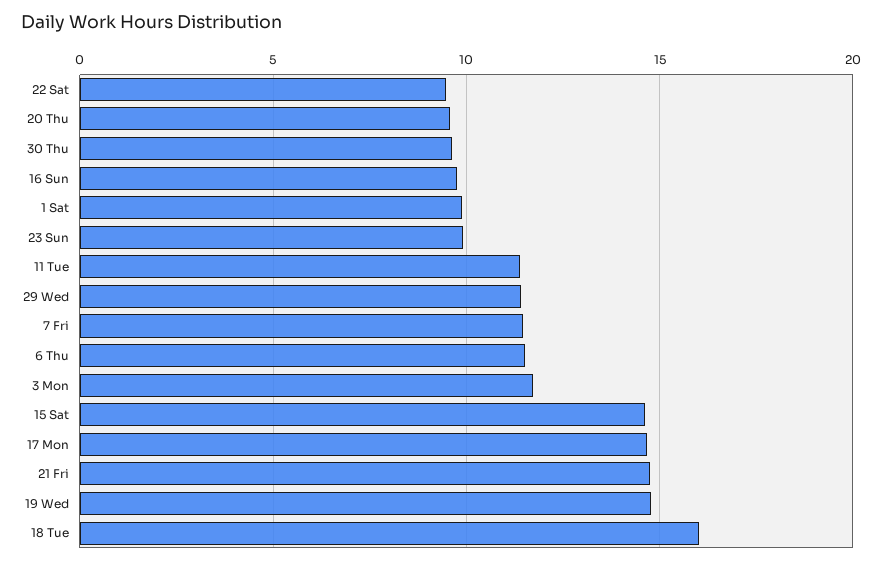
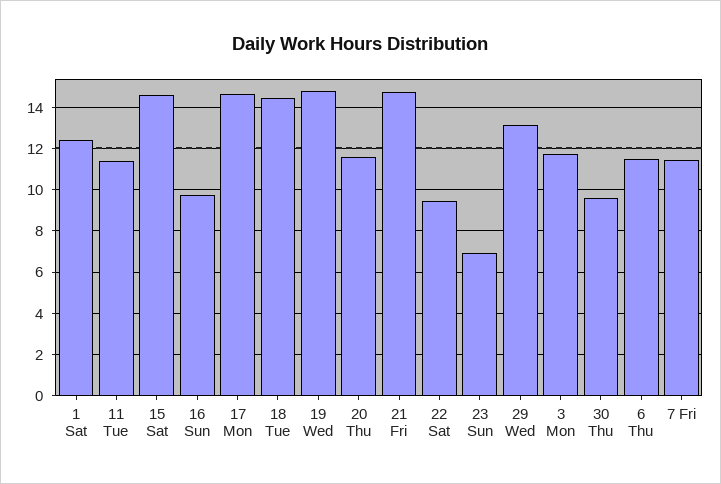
  {
    "22 Sat": 9.5,
-   "20 Thu": 9.5,
+   "20 Thu": 11.5,
    "30 Thu": 9.5,
    "16 Sun": 10,
-   "1 Sat": 10,
+   "1 Sat": 12.5,
-   "23 Sun": 10,
+   "23 Sun": 7,
    "11 Tue": 11.5,
-   "29 Wed": 11.5,
+   "29 Wed": 13,
    "7 Fri": 11.5,
    "6 Thu": 11.5,
    "3 Mon": 11.5,
    "15 Sat": 14.5,
    "17 Mon": 14.5,
    "21 Fri": 15,
    "19 Wed": 15,
-   "18 Tue": 16
+   "18 Tue": 14.5
  }

